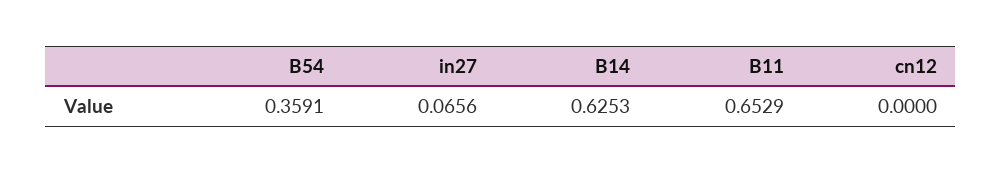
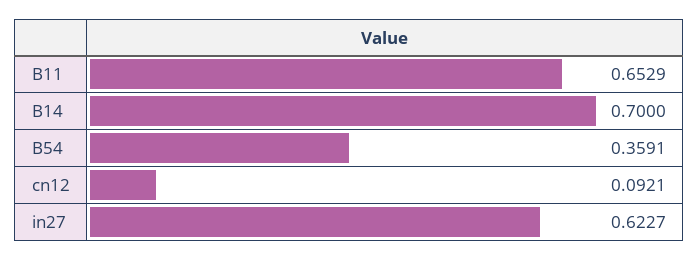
  {
    "B54": 0.3591,
-   "in27": 0.0656,
+   "in27": 0.6227,
-   "B14": 0.6253,
+   "B14": 0.7,
    "B11": 0.6529,
-   "cn12": 0
+   "cn12": 0.0921
  }

